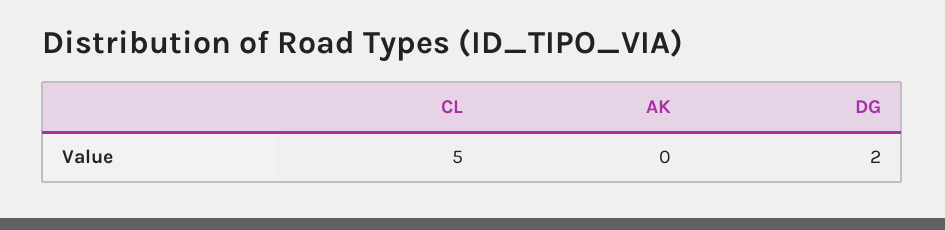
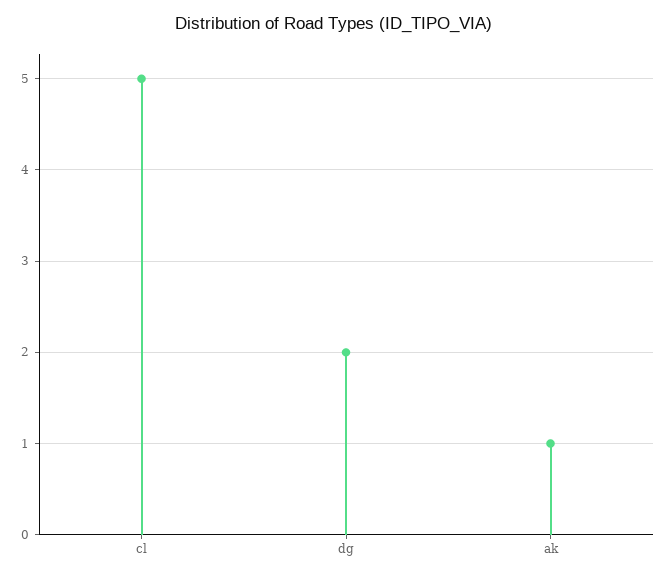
  {
    "CL": 5,
-   "AK": 0,
+   "AK": 1,
    "DG": 2
  }

